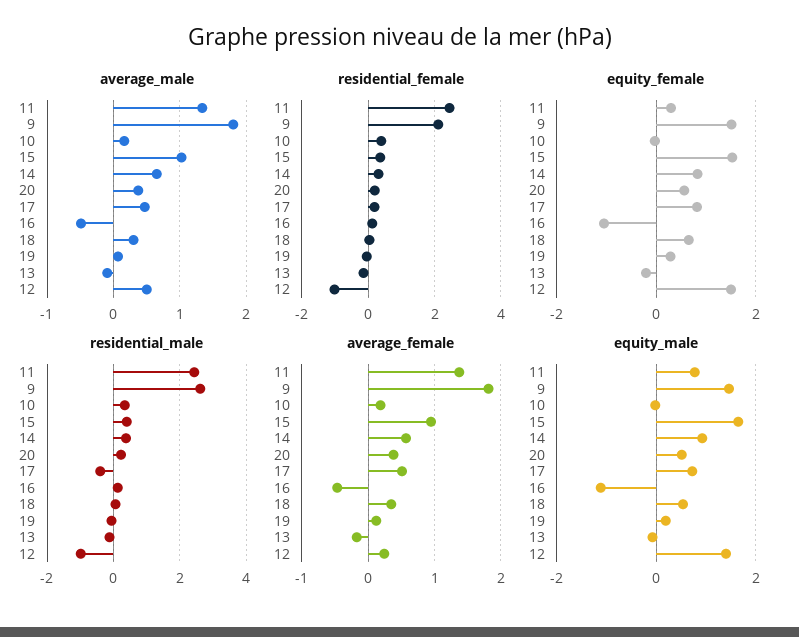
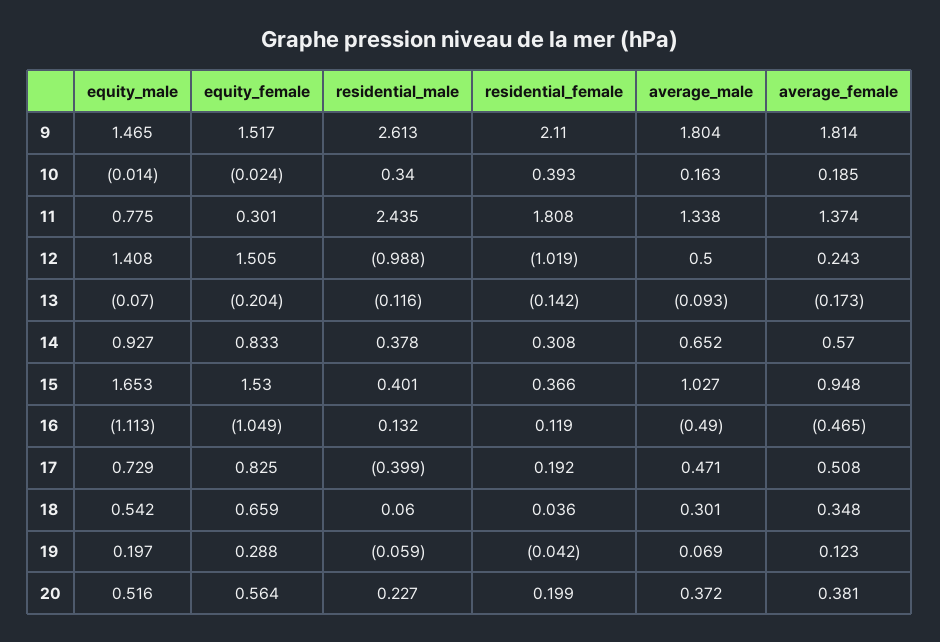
  {
    "average_male": {
      "11": 1.338,
      "9": 1.804,
      "10": 0.163,
      "15": 1.027,
      "14": 0.652,
      "20": 0.372,
      "17": 0.471,
      "16": -0.49,
      "18": 0.301,
      "19": 0.069,
      "13": -0.093,
      "12": 0.5
    },
    "residential_female": {
-     "11": 2.4,
+     "11": 1.808,
      "9": 2.11,
      "10": 0.393,
      "15": 0.366,
      "14": 0.308,
      "20": 0.199,
      "17": 0.192,
      "16": 0.119,
      "18": 0.036,
      "19": -0.042,
      "13": -0.142,
      "12": -1.019
    },
    "equity_female": {
      "11": 0.301,
      "9": 1.517,
      "10": -0.024,
      "15": 1.53,
      "14": 0.833,
      "20": 0.564,
      "17": 0.825,
      "16": -1.049,
      "18": 0.659,
      "19": 0.288,
      "13": -0.204,
      "12": 1.505
    },
    "residential_male": {
      "11": 2.435,
      "9": 2.613,
      "10": 0.34,
      "15": 0.401,
      "14": 0.378,
      "20": 0.227,
      "17": -0.399,
      "16": 0.132,
      "18": 0.06,
      "19": -0.059,
      "13": -0.116,
      "12": -0.988
    },
    "average_female": {
      "11": 1.374,
      "9": 1.814,
      "10": 0.185,
      "15": 0.948,
      "14": 0.57,
      "20": 0.381,
      "17": 0.508,
      "16": -0.465,
      "18": 0.348,
      "19": 0.123,
      "13": -0.173,
      "12": 0.243
    },
    "equity_male": {
      "11": 0.775,
      "9": 1.465,
      "10": -0.014,
      "15": 1.653,
      "14": 0.927,
      "20": 0.516,
      "17": 0.729,
      "16": -1.113,
      "18": 0.542,
      "19": 0.197,
      "13": -0.07,
      "12": 1.408
    }
  }

